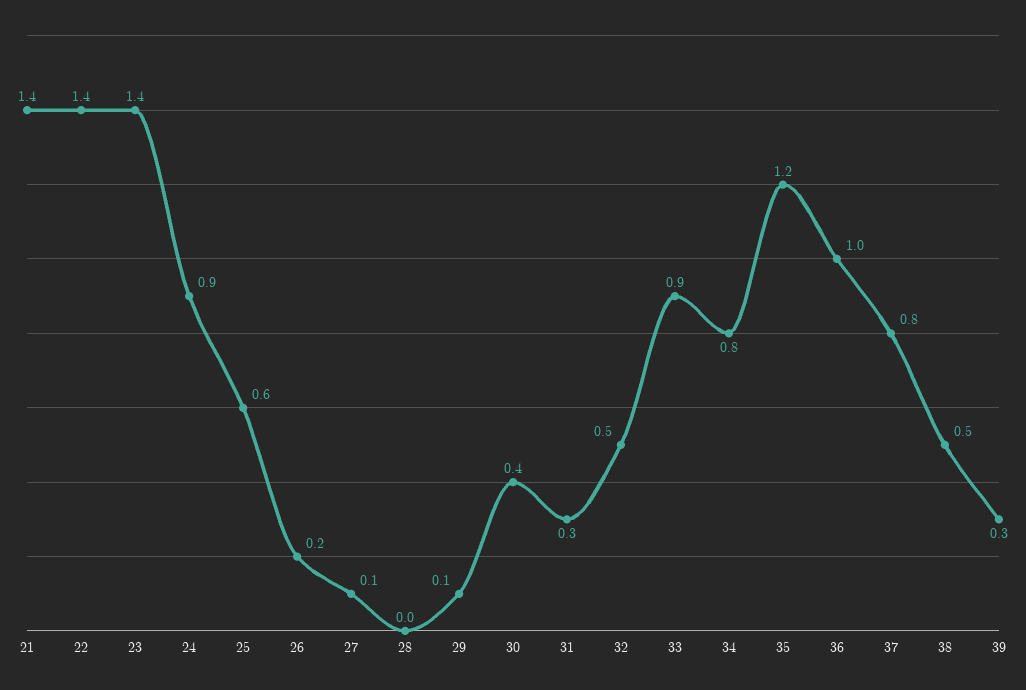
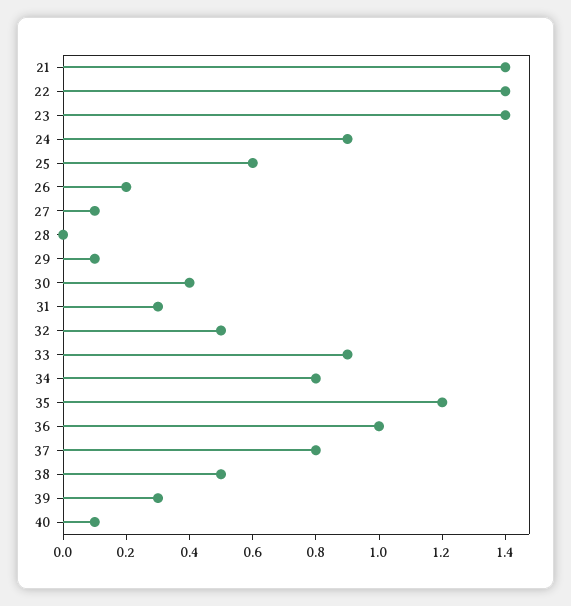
  {
    "21": 1.4,
    "22": 1.4,
    "23": 1.4,
    "24": 0.9,
    "25": 0.6,
    "26": 0.2,
    "27": 0.1,
    "28": 0,
    "29": 0.1,
    "30": 0.4,
    "31": 0.3,
    "32": 0.5,
    "33": 0.9,
    "34": 0.8,
    "35": 1.2,
    "36": 1,
    "37": 0.8,
    "38": 0.5,
-   "39": 0.3
+   "39": 0.3,
+   "40": 0.1
  }

